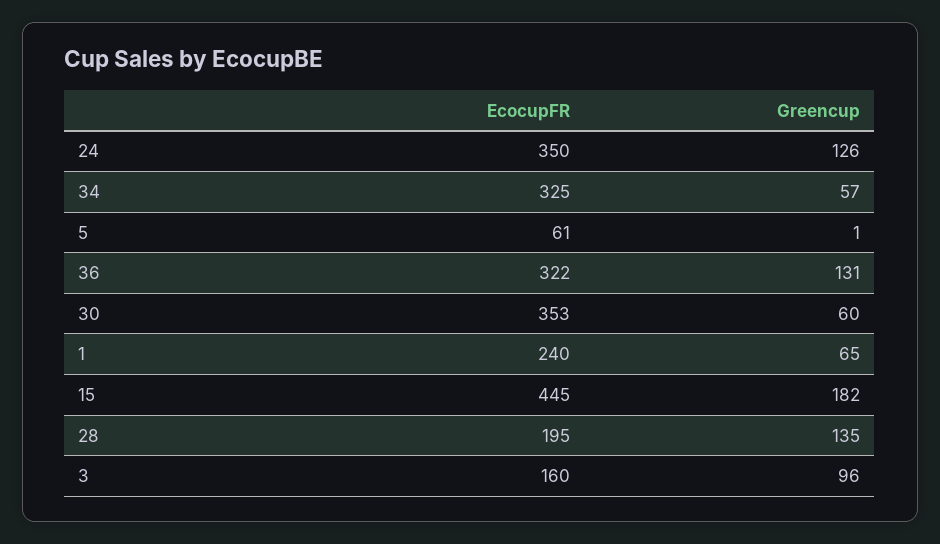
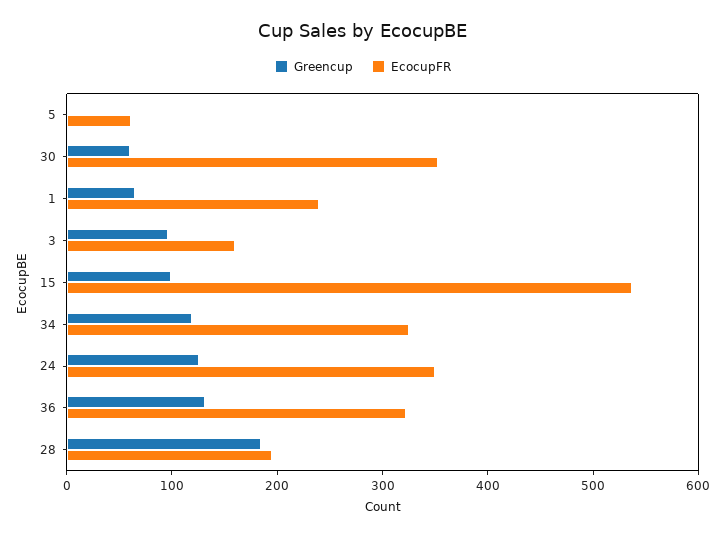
  {
    "EcocupFR": {
      "24": 350,
      "34": 325,
      "5": 61,
      "36": 322,
      "30": 353,
      "1": 240,
-     "15": 445,
+     "15": 540,
      "28": 195,
      "3": 160
    },
    "Greencup": {
      "24": 126,
-     "34": 57,
+     "34": 120,
      "5": 1,
      "36": 131,
      "30": 60,
      "1": 65,
-     "15": 182,
+     "15": 100,
-     "28": 135,
+     "28": 180,
      "3": 96
    }
  }

